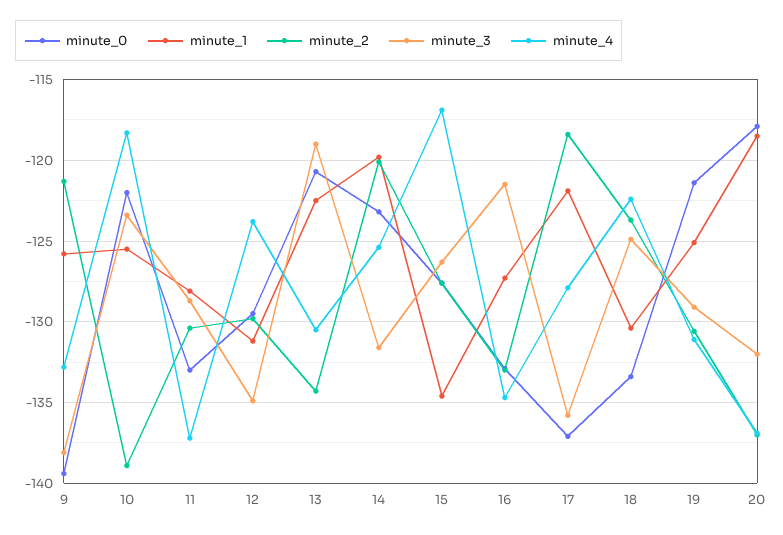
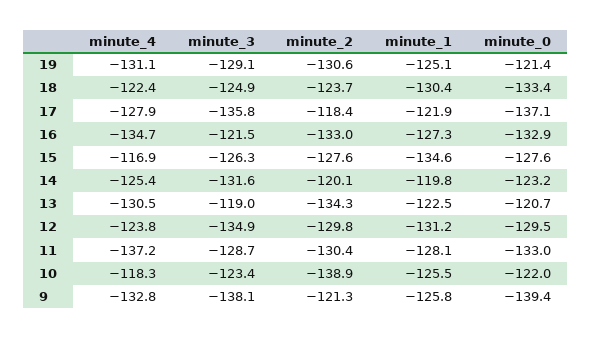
  {
    "minute_0": {
      "9": -139.4,
      "10": -122,
      "11": -133,
      "12": -129.5,
      "13": -120.7,
      "14": -123.2,
      "15": -127.6,
      "16": -132.9,
      "17": -137.1,
      "18": -133.4,
-     "19": -121.4,
+     "19": -121.4
-     "20": -118
    },
    "minute_1": {
      "9": -125.8,
      "10": -125.5,
      "11": -128.1,
      "12": -131.2,
      "13": -122.5,
      "14": -119.8,
      "15": -134.6,
      "16": -127.3,
      "17": -121.9,
      "18": -130.4,
-     "19": -125.1,
+     "19": -125.1
-     "20": -118.5
    },
    "minute_2": {
      "9": -121.3,
      "10": -138.9,
      "11": -130.4,
      "12": -129.8,
      "13": -134.3,
      "14": -120.1,
      "15": -127.6,
      "16": -133,
      "17": -118.4,
      "18": -123.7,
-     "19": -130.6,
+     "19": -130.6
-     "20": -137
    },
    "minute_3": {
      "9": -138.1,
      "10": -123.4,
      "11": -128.7,
      "12": -134.9,
      "13": -119,
      "14": -131.6,
      "15": -126.3,
      "16": -121.5,
      "17": -135.8,
      "18": -124.9,
-     "19": -129.1,
+     "19": -129.1
-     "20": -132
    },
    "minute_4": {
      "9": -132.8,
      "10": -118.3,
      "11": -137.2,
      "12": -123.8,
      "13": -130.5,
      "14": -125.4,
      "15": -116.9,
      "16": -134.7,
      "17": -127.9,
      "18": -122.4,
-     "19": -131.1,
+     "19": -131.1
-     "20": -137
    }
  }

